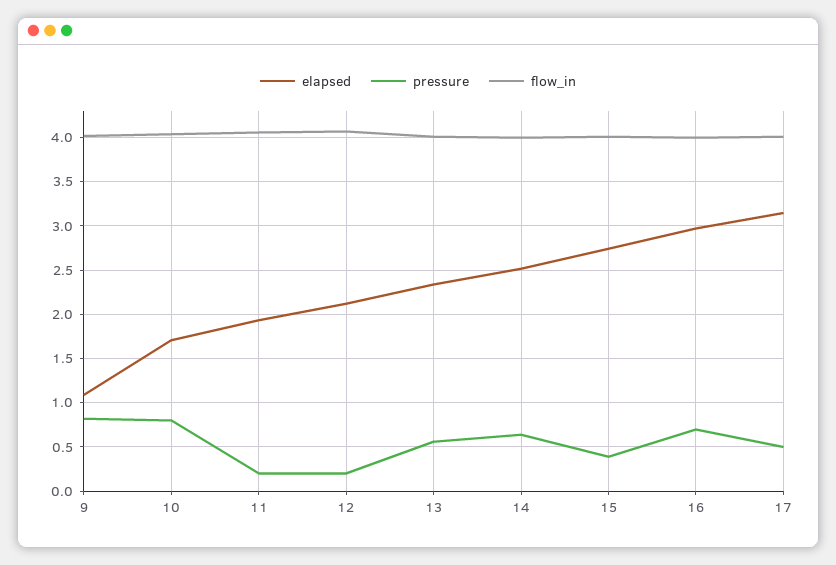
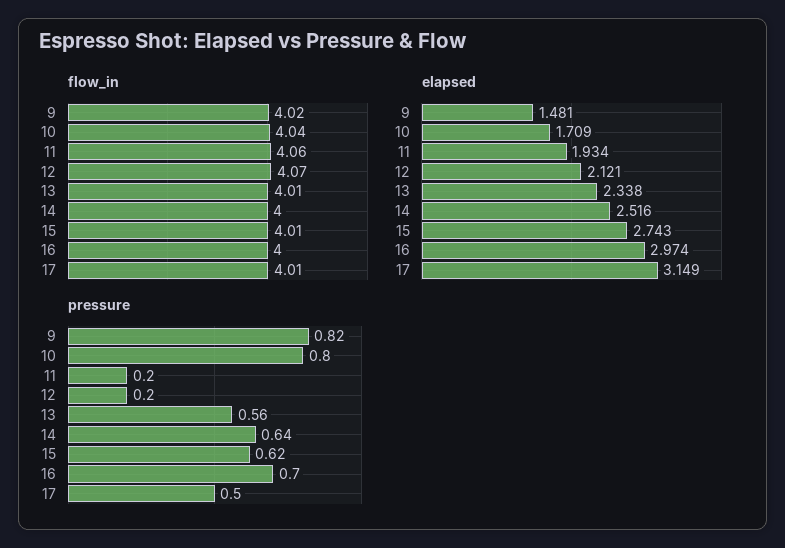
  {
    "elapsed": {
-     "9": 1.1,
+     "9": 1.481,
      "10": 1.709,
      "11": 1.934,
      "12": 2.121,
      "13": 2.338,
      "14": 2.516,
      "15": 2.743,
      "16": 2.974,
      "17": 3.149
    },
    "pressure": {
      "9": 0.82,
      "10": 0.8,
      "11": 0.2,
      "12": 0.2,
      "13": 0.56,
      "14": 0.64,
-     "15": 0.4,
+     "15": 0.62,
      "16": 0.7,
      "17": 0.5
    },
    "flow_in": {
      "9": 4.02,
      "10": 4.04,
      "11": 4.06,
      "12": 4.07,
      "13": 4.01,
      "14": 4,
      "15": 4.01,
      "16": 4,
      "17": 4.01
    }
  }

